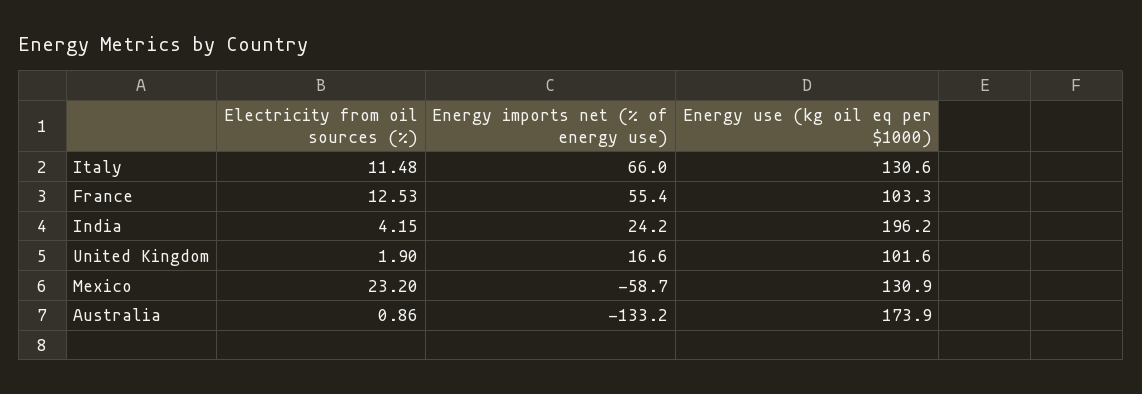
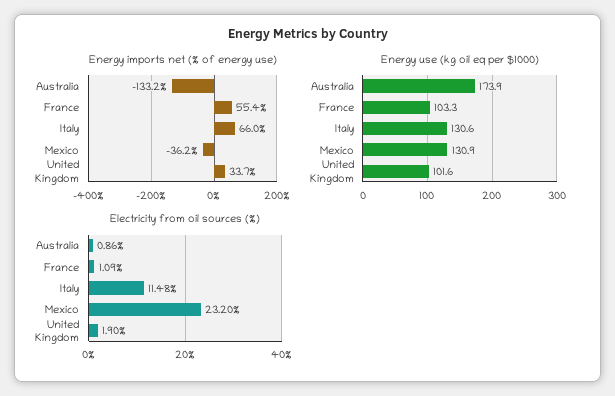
  {
    "Electricity from oil sources (%)": {
      "Italy": 11.48,
-     "France": 12.53,
+     "France": 1.09,
-     "India": 4.15,
      "United Kingdom": 1.9,
      "Mexico": 23.2,
      "Australia": 0.86
    },
    "Energy imports net (% of energy use)": {
      "Italy": 66,
      "France": 55.4,
-     "India": 24.2,
-     "United Kingdom": 16.6,
+     "United Kingdom": 33.7,
-     "Mexico": -58.7,
+     "Mexico": -36.2,
      "Australia": -133.2
    },
    "Energy use (kg oil eq per $1000)": {
      "Italy": 130.6,
      "France": 103.3,
-     "India": 196.2,
      "United Kingdom": 101.6,
      "Mexico": 130.9,
      "Australia": 173.9
    }
  }

